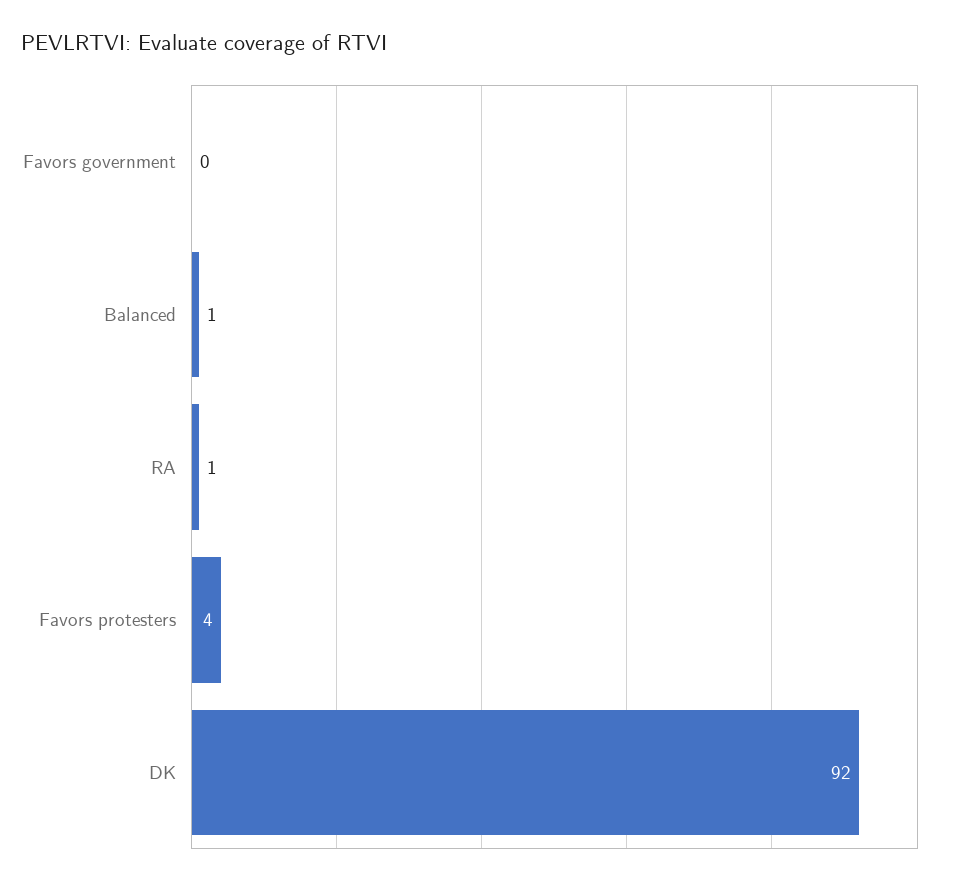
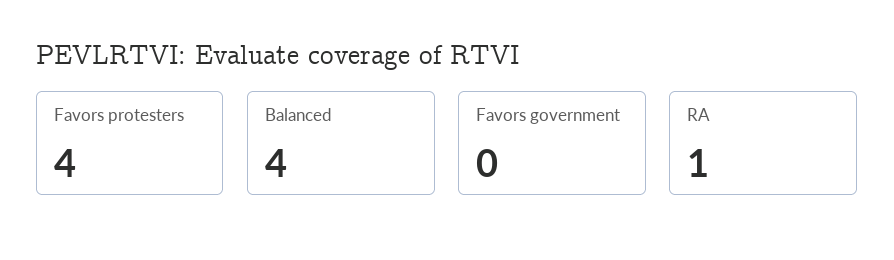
  {
    "Favors government": 0,
-   "Balanced": 1,
+   "Balanced": 4,
    "RA": 1,
-   "Favors protesters": 4,
+   "Favors protesters": 4
-   "DK": 92
  }

